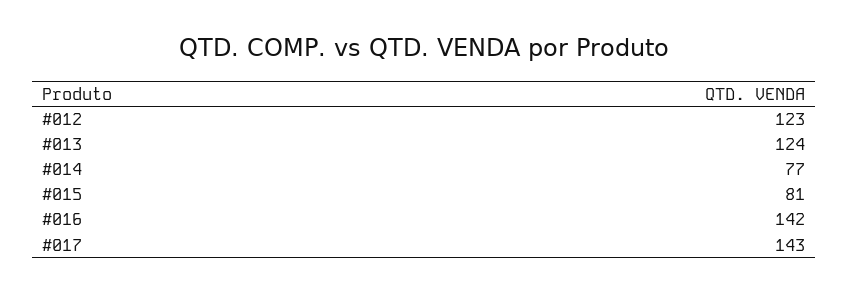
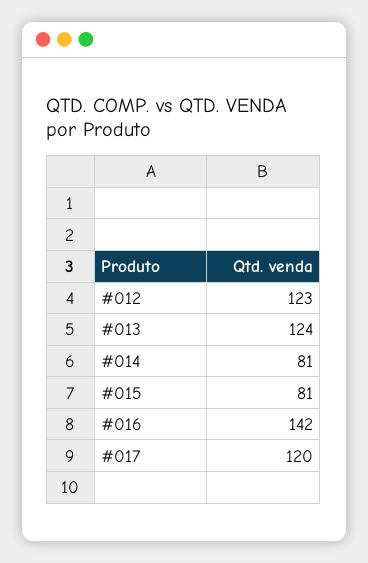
  {
    "#012": 123,
    "#013": 124,
-   "#014": 77,
+   "#014": 81,
    "#015": 81,
    "#016": 142,
-   "#017": 143
+   "#017": 120
  }

